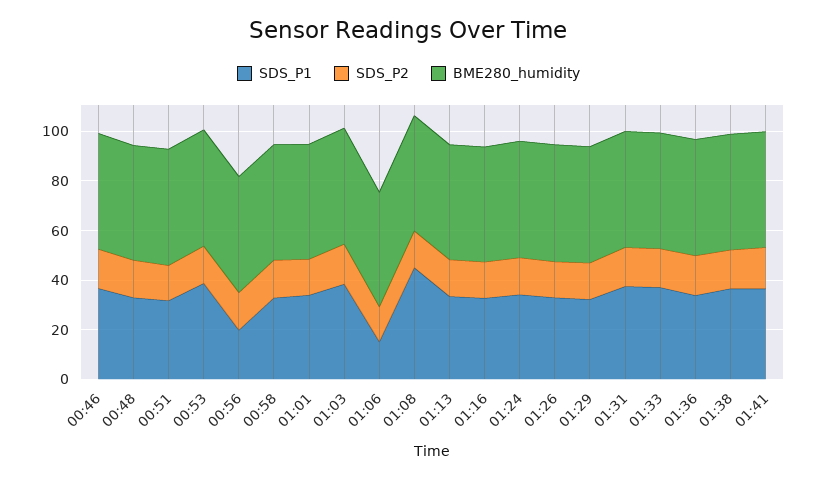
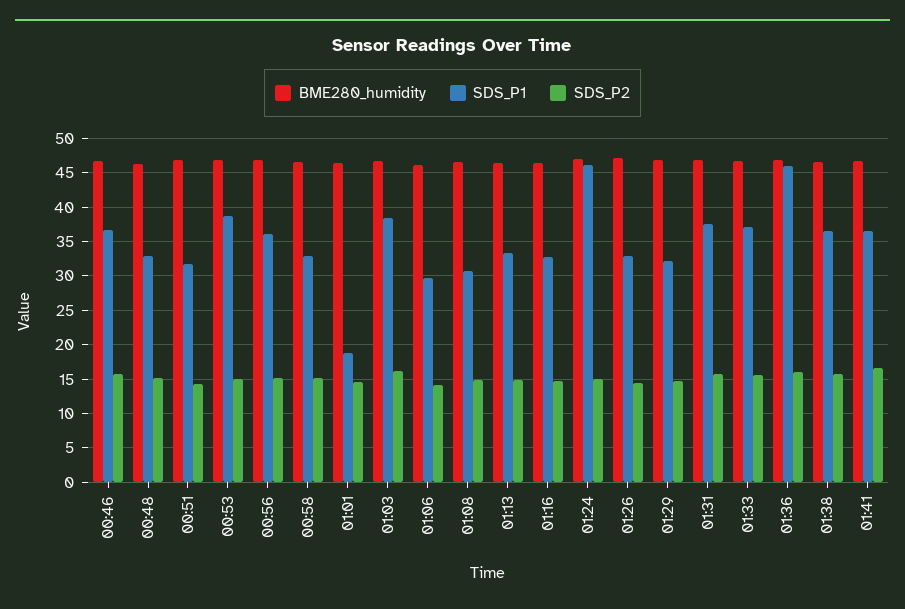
  {
    "SDS_P1": {
      "00:46": 37,
      "00:48": 33,
      "00:51": 32,
      "00:53": 39,
-     "00:56": 20,
+     "00:56": 36,
      "00:58": 33,
-     "01:01": 35,
+     "01:01": 19,
      "01:03": 38,
-     "01:06": 15,
+     "01:06": 30,
-     "01:08": 45,
+     "01:08": 31,
      "01:13": 33,
      "01:16": 33,
-     "01:24": 35,
+     "01:24": 46,
      "01:26": 33,
      "01:29": 32,
      "01:31": 38,
      "01:33": 37,
-     "01:36": 35,
+     "01:36": 46,
      "01:38": 37,
      "01:41": 37
    },
    "SDS_P2": {
      "00:46": 16,
      "00:48": 15,
      "00:51": 14,
      "00:53": 15,
      "00:56": 15,
      "00:58": 15,
      "01:01": 15,
      "01:03": 16,
      "01:06": 14,
      "01:08": 15,
      "01:13": 15,
      "01:16": 15,
      "01:24": 15,
      "01:26": 15,
      "01:29": 15,
      "01:31": 16,
      "01:33": 16,
      "01:36": 16,
      "01:38": 16,
      "01:41": 17
    },
    "BME280_humidity": {
      "00:46": 47,
      "00:48": 46,
      "00:51": 47,
      "00:53": 47,
      "00:56": 47,
      "00:58": 47,
      "01:01": 46,
      "01:03": 47,
      "01:06": 46,
      "01:08": 47,
      "01:13": 46,
      "01:16": 46,
      "01:24": 47,
      "01:26": 47,
      "01:29": 47,
      "01:31": 47,
      "01:33": 47,
      "01:36": 47,
      "01:38": 47,
      "01:41": 47
    }
  }

